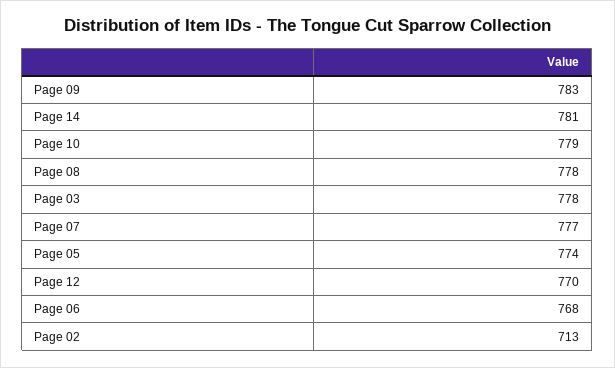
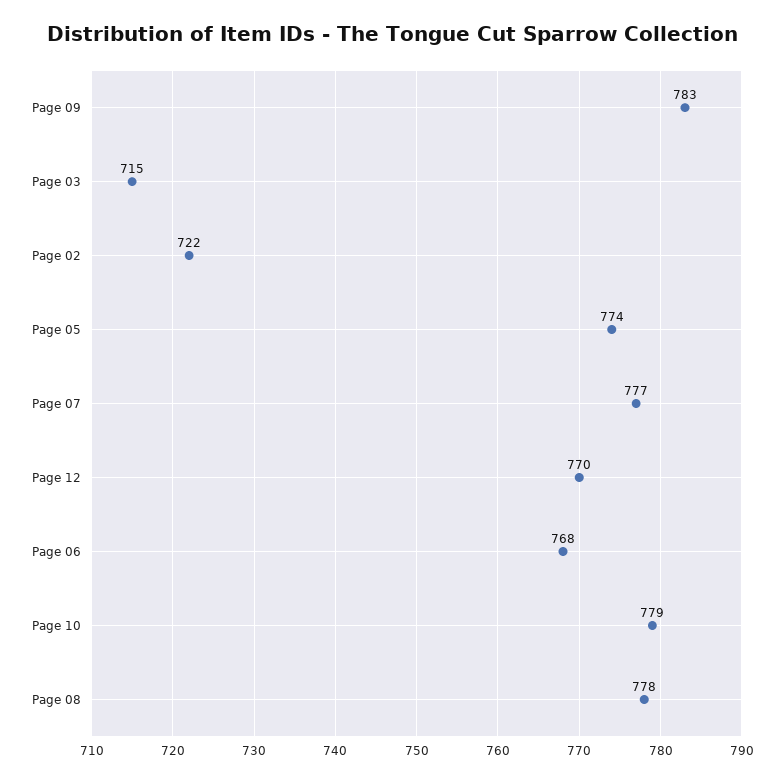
  {
    "Page 09": 783,
-   "Page 14": 781,
    "Page 10": 779,
    "Page 08": 778,
-   "Page 03": 778,
+   "Page 03": 715,
    "Page 07": 777,
    "Page 05": 774,
    "Page 12": 770,
    "Page 06": 768,
-   "Page 02": 713
+   "Page 02": 722
  }

